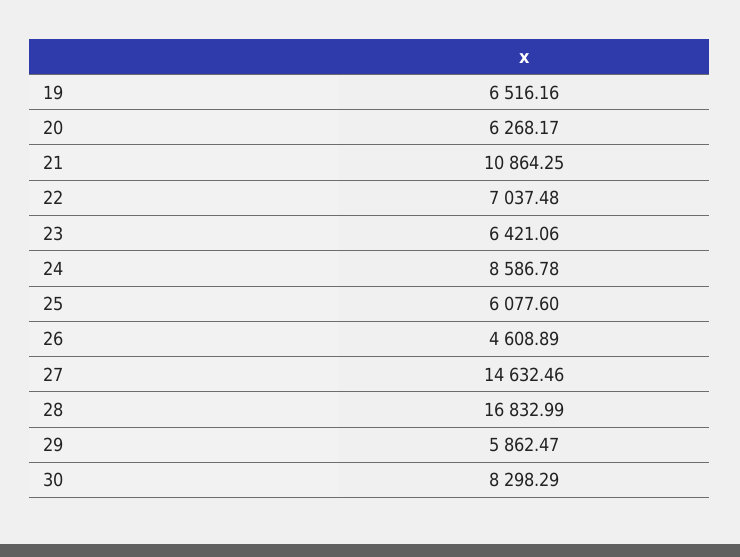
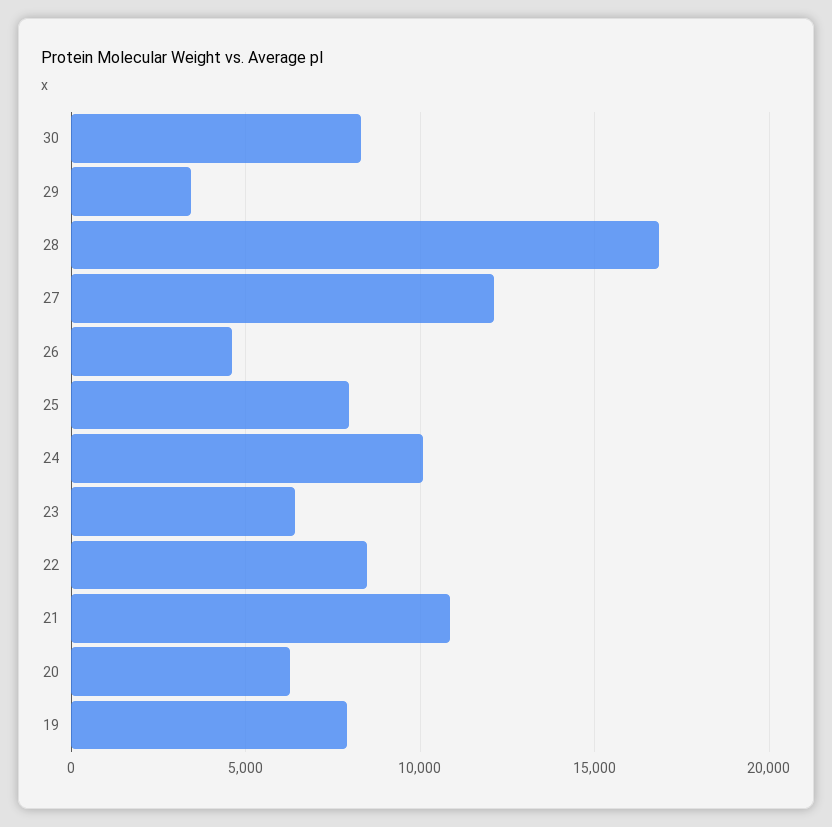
  {
-   "19": 6516.16,
+   "19": 8000,
    "20": 6268.17,
    "21": 10864.25,
-   "22": 7037.48,
+   "22": 8500,
    "23": 6421.06,
-   "24": 8586.78,
+   "24": 10000,
-   "25": 6077.6,
+   "25": 8000,
    "26": 4608.89,
-   "27": 14632.46,
+   "27": 12000,
    "28": 16832.99,
-   "29": 5862.47,
+   "29": 3500,
    "30": 8298.29
  }

